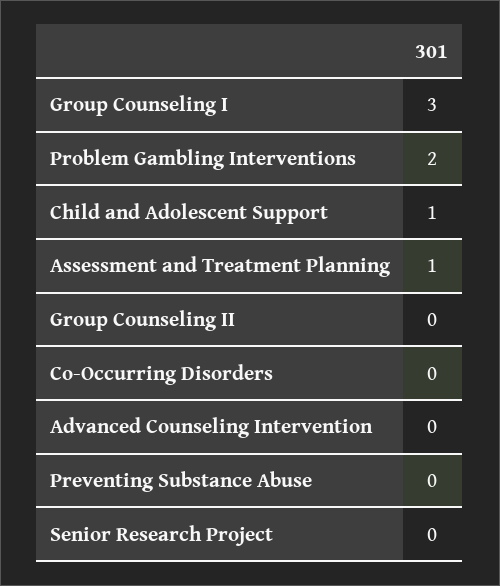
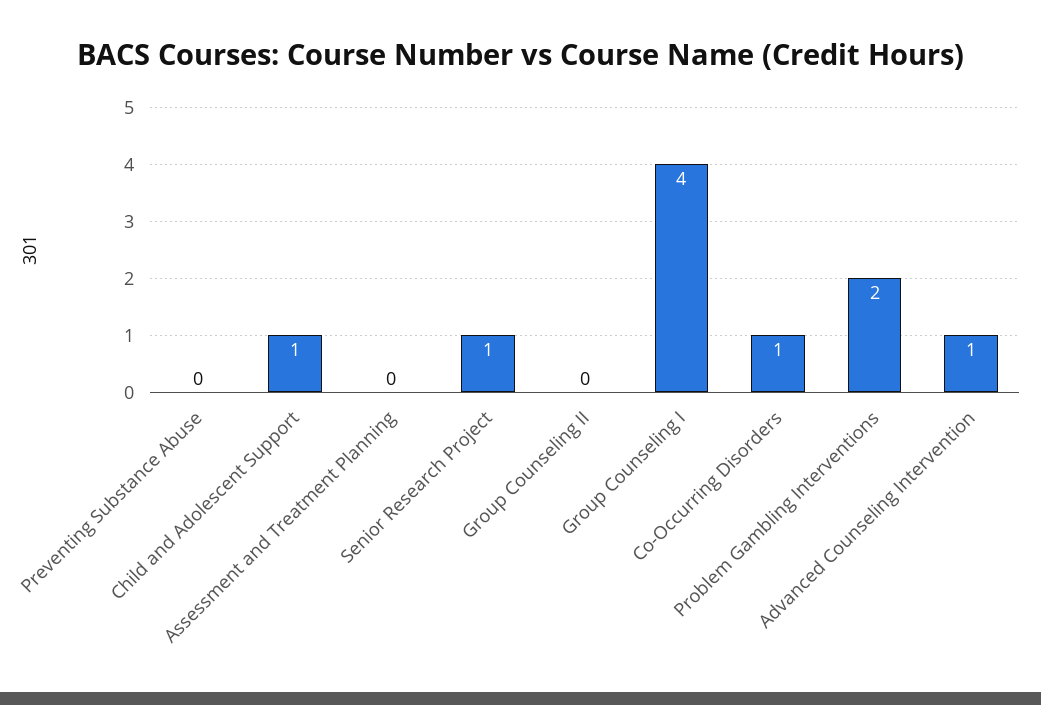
  {
-   "Group Counseling I": 3,
+   "Group Counseling I": 4,
    "Problem Gambling Interventions": 2,
    "Child and Adolescent Support": 1,
-   "Assessment and Treatment Planning": 1,
+   "Assessment and Treatment Planning": 0,
    "Group Counseling II": 0,
-   "Co-Occurring Disorders": 0,
+   "Co-Occurring Disorders": 1,
-   "Advanced Counseling Intervention": 0,
+   "Advanced Counseling Intervention": 1,
    "Preventing Substance Abuse": 0,
-   "Senior Research Project": 0
+   "Senior Research Project": 1
  }

